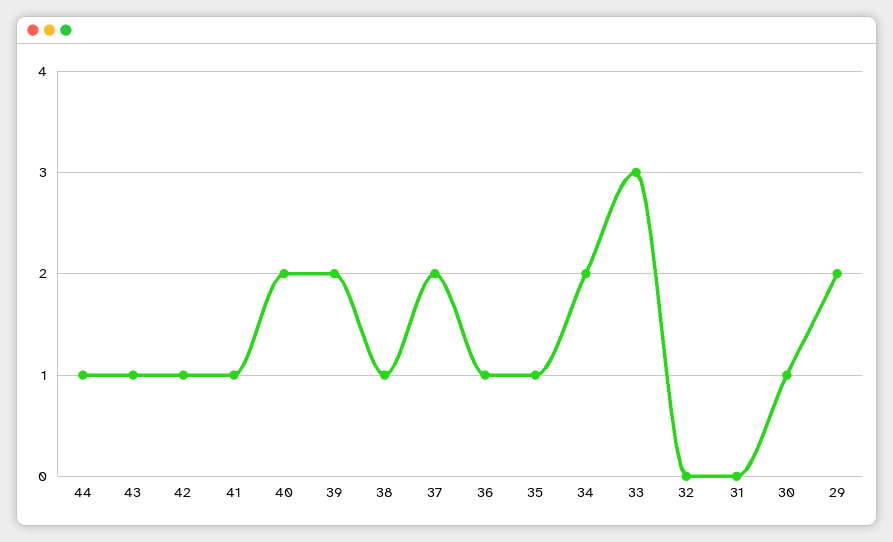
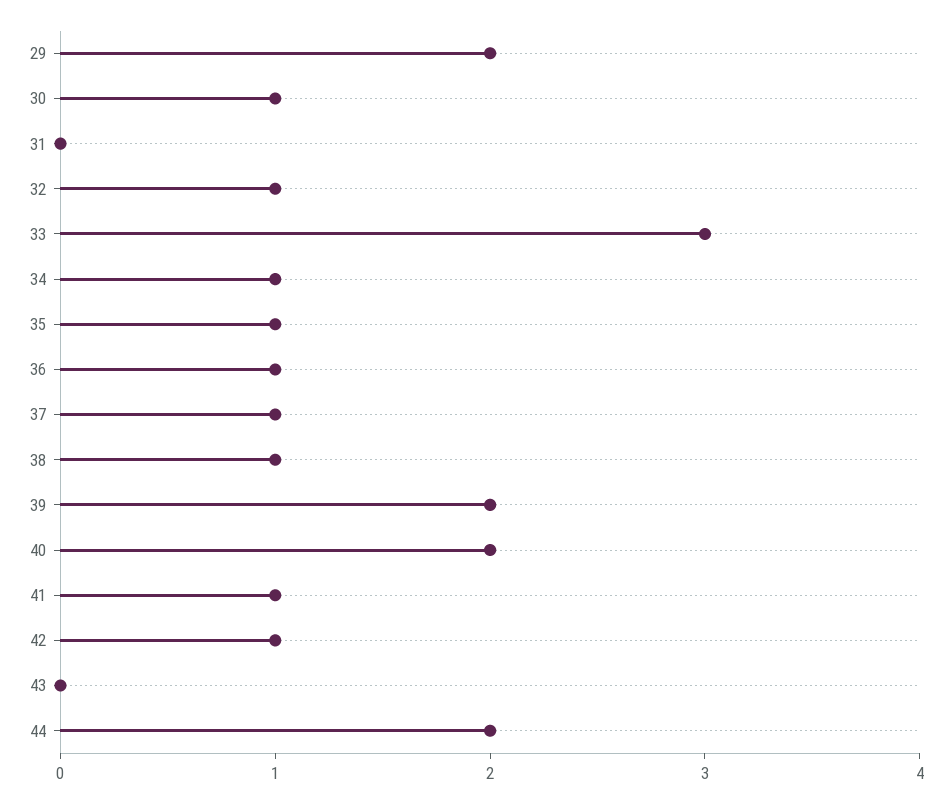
  {
-   "44": 1,
+   "44": 2,
-   "43": 1,
+   "43": 0,
    "42": 1,
    "41": 1,
    "40": 2,
    "39": 2,
    "38": 1,
-   "37": 2,
+   "37": 1,
    "36": 1,
    "35": 1,
-   "34": 2,
+   "34": 1,
    "33": 3,
-   "32": 0,
+   "32": 1,
    "31": 0,
    "30": 1,
    "29": 2
  }

